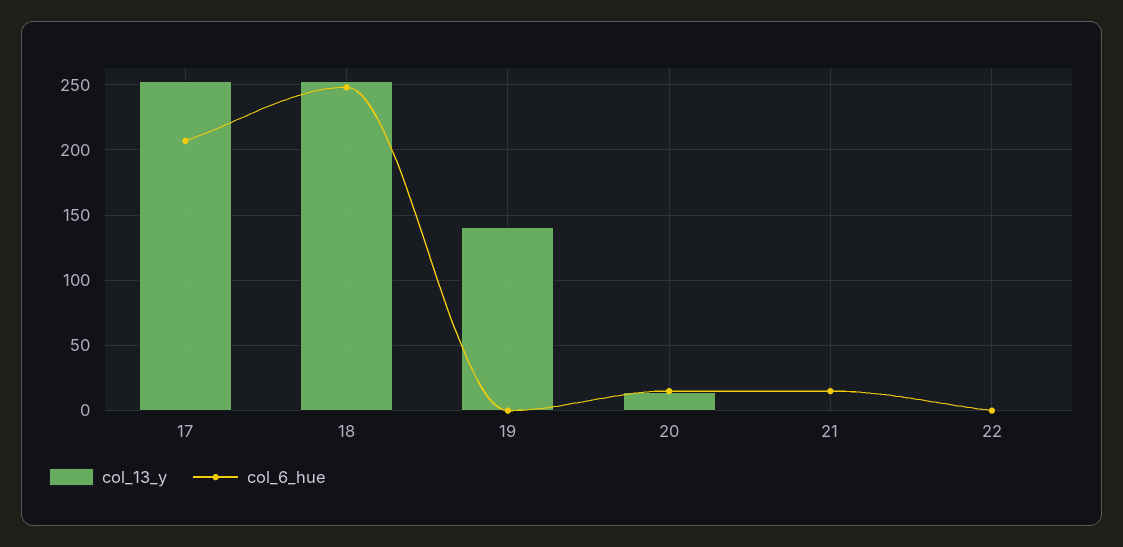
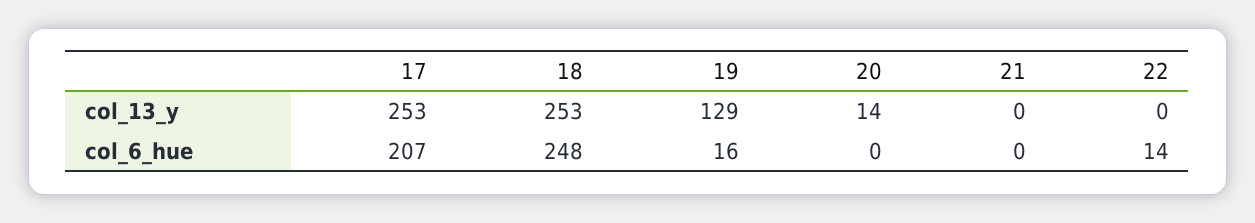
  {
    "col_13_y": {
      "17": 253,
      "18": 253,
-     "19": 140,
+     "19": 129,
      "20": 14,
      "21": 0,
      "22": 0
    },
    "col_6_hue": {
      "17": 207,
      "18": 248,
-     "19": 0,
+     "19": 16,
-     "20": 15,
+     "20": 0,
-     "21": 15,
+     "21": 0,
-     "22": 0
+     "22": 14
    }
  }

